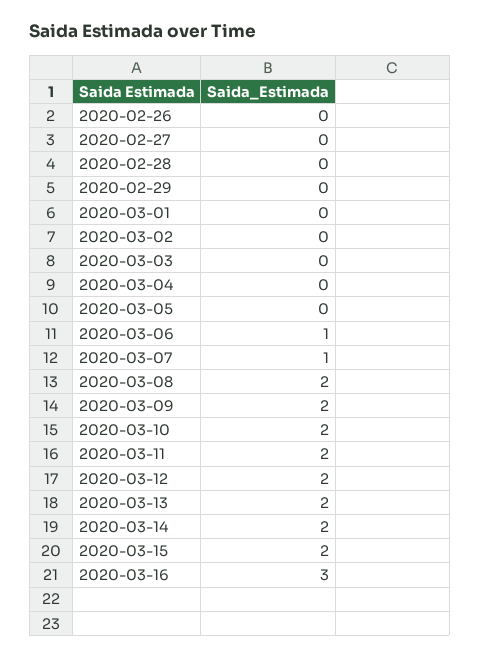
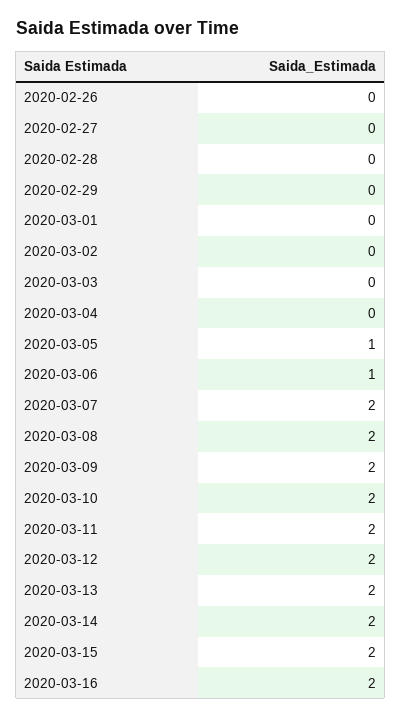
  {
    "2020-02-26": 0,
    "2020-02-27": 0,
    "2020-02-28": 0,
    "2020-02-29": 0,
    "2020-03-01": 0,
    "2020-03-02": 0,
    "2020-03-03": 0,
    "2020-03-04": 0,
-   "2020-03-05": 0,
+   "2020-03-05": 1,
    "2020-03-06": 1,
-   "2020-03-07": 1,
+   "2020-03-07": 2,
    "2020-03-08": 2,
    "2020-03-09": 2,
    "2020-03-10": 2,
    "2020-03-11": 2,
    "2020-03-12": 2,
    "2020-03-13": 2,
    "2020-03-14": 2,
    "2020-03-15": 2,
-   "2020-03-16": 3
+   "2020-03-16": 2
  }

